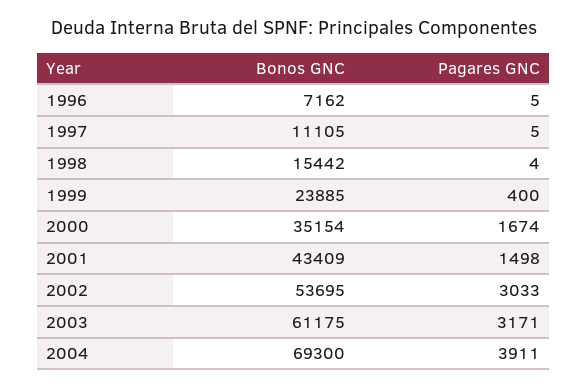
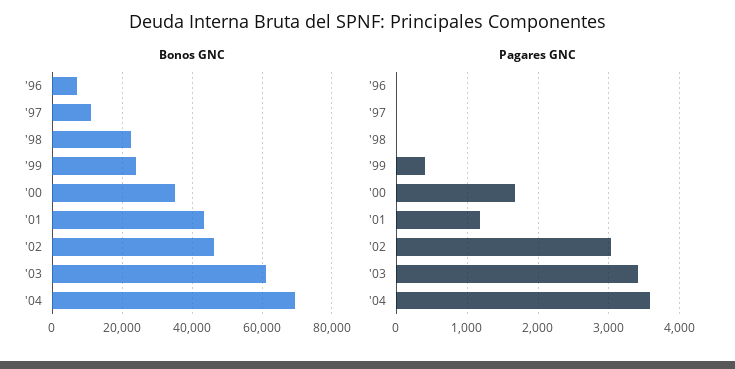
  {
    "Bonos GNC": {
      "1996": 7162,
      "1997": 11105,
-     "1998": 15442,
+     "1998": 22000,
      "1999": 23885,
      "2000": 35154,
      "2001": 43409,
-     "2002": 53695,
+     "2002": 46000,
      "2003": 61175,
      "2004": 69300
    },
    "Pagares GNC": {
      "1996": 5,
      "1997": 5,
      "1998": 4,
      "1999": 400,
      "2000": 1674,
-     "2001": 1498,
+     "2001": 1200,
      "2002": 3033,
-     "2003": 3171,
+     "2003": 3400,
-     "2004": 3911
+     "2004": 3600
    }
  }

